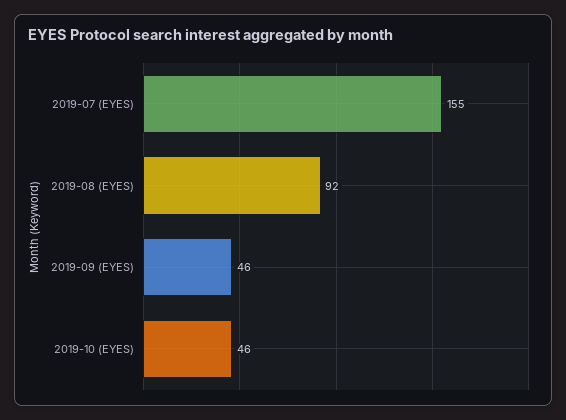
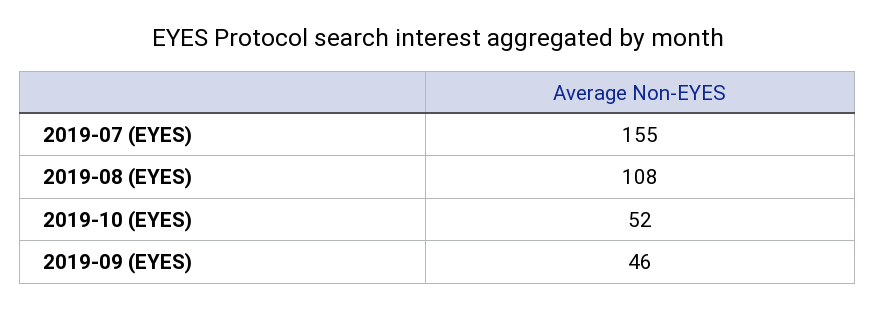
  {
    "2019-07 (EYES)": 155,
-   "2019-08 (EYES)": 92,
+   "2019-08 (EYES)": 108,
    "2019-09 (EYES)": 46,
-   "2019-10 (EYES)": 46
+   "2019-10 (EYES)": 52
  }

